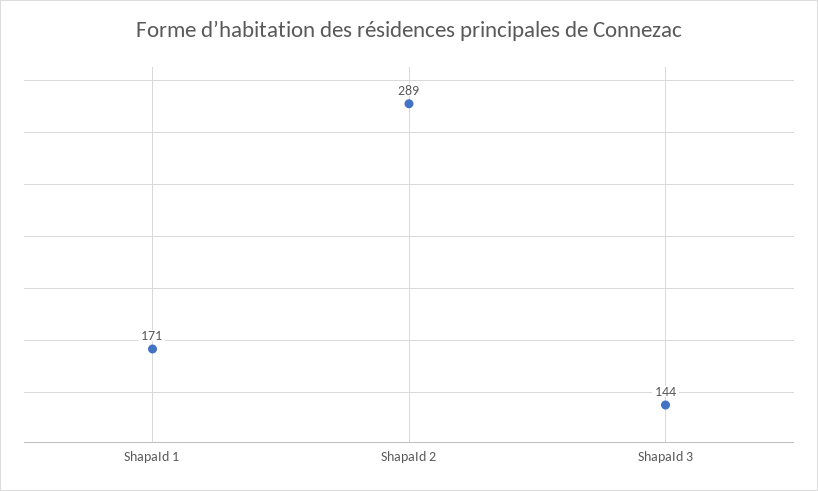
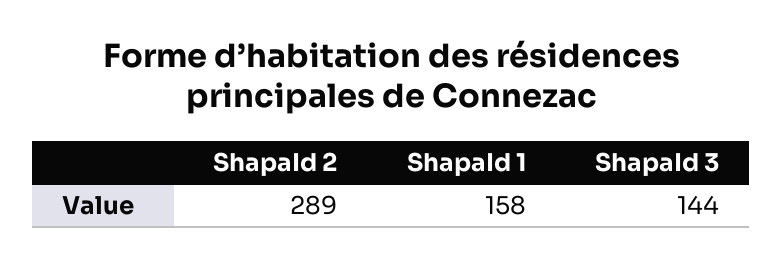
  {
-   "ShapaId 1": 171,
+   "ShapaId 1": 158,
    "ShapaId 2": 289,
    "ShapaId 3": 144
  }

